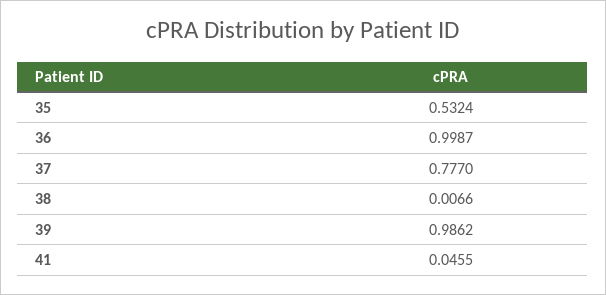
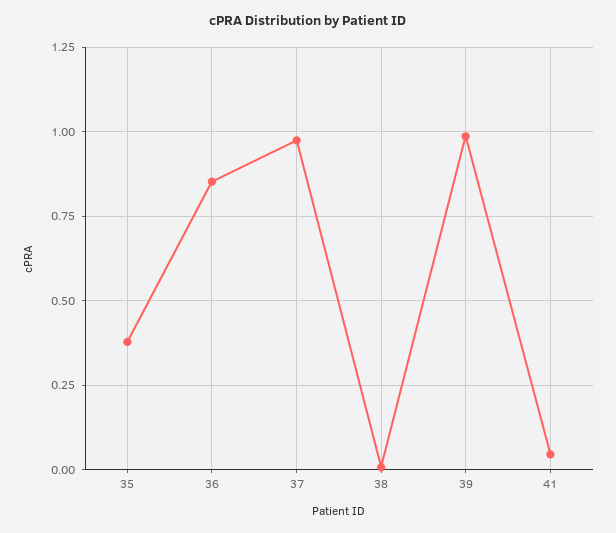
  {
-   "35": 0.5324,
+   "35": 0.375,
-   "36": 0.9987,
+   "36": 0.85,
-   "37": 0.777,
+   "37": 0.975,
    "38": 0.0066,
    "39": 0.9862,
    "41": 0.0455
  }

